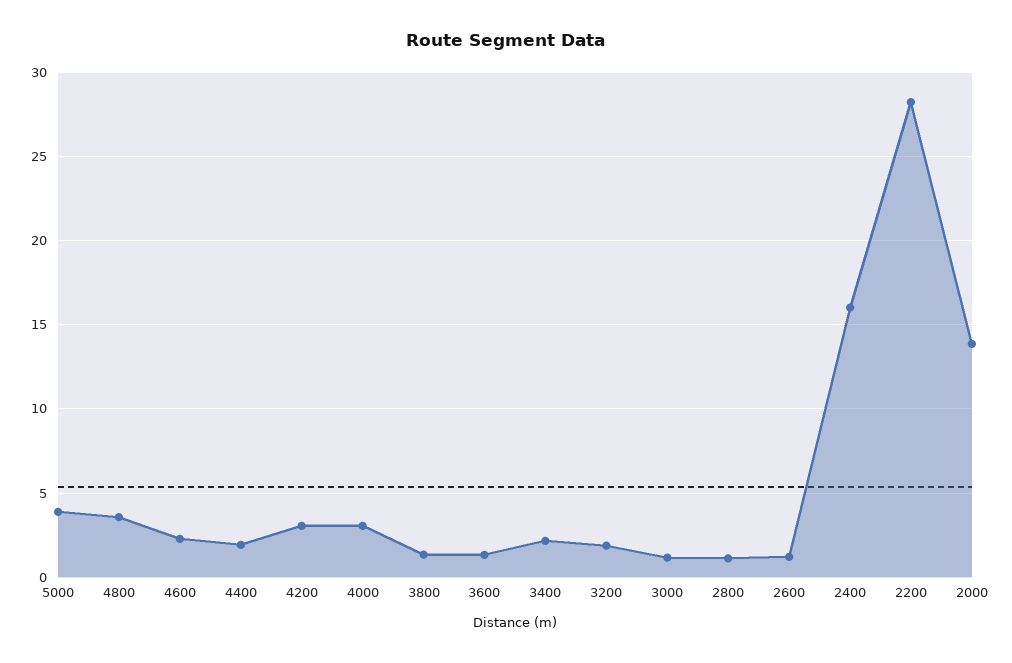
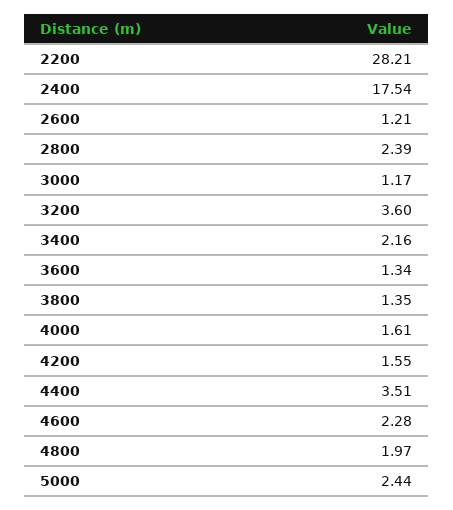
  {
-   "5000": 4,
+   "5000": 2.44,
-   "4800": 3.5,
+   "4800": 1.97,
    "4600": 2.28,
-   "4400": 2,
+   "4400": 3.51,
-   "4200": 3,
+   "4200": 1.55,
-   "4000": 3,
+   "4000": 1.61,
    "3800": 1.35,
    "3600": 1.34,
    "3400": 2.16,
-   "3200": 2,
+   "3200": 3.6,
    "3000": 1.17,
-   "2800": 1,
+   "2800": 2.39,
    "2600": 1.21,
-   "2400": 16,
+   "2400": 17.54,
-   "2200": 28.21,
+   "2200": 28.21
-   "2000": 14
  }

